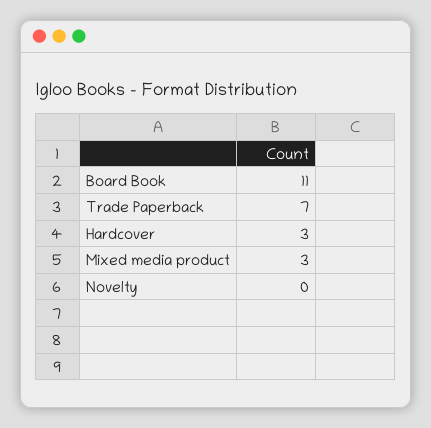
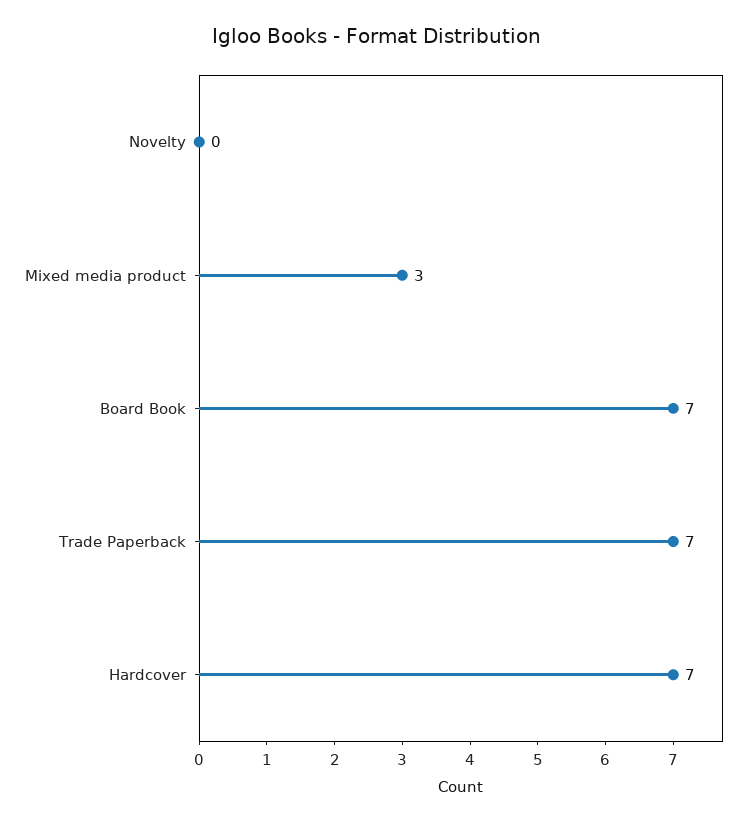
  {
-   "Board Book": 11,
+   "Board Book": 7,
    "Trade Paperback": 7,
-   "Hardcover": 3,
+   "Hardcover": 7,
    "Mixed media product": 3,
    "Novelty": 0
  }

